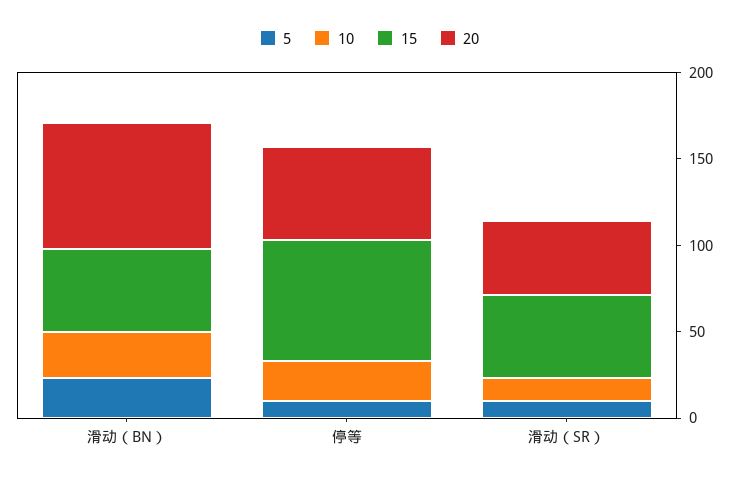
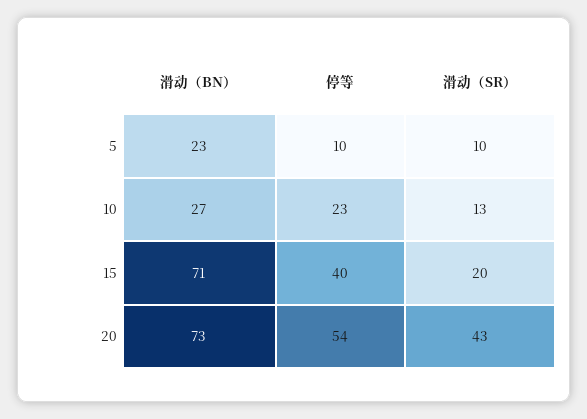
  {
    "5": {
      "滑动（BN）": 23,
      "停等": 10,
      "滑动（SR）": 10
    },
    "10": {
      "滑动（BN）": 27,
      "停等": 23,
      "滑动（SR）": 13
    },
    "15": {
-     "滑动（BN）": 50,
+     "滑动（BN）": 71,
-     "停等": 70,
+     "停等": 40,
-     "滑动（SR）": 50
+     "滑动（SR）": 20
    },
    "20": {
      "滑动（BN）": 73,
      "停等": 54,
      "滑动（SR）": 43
    }
  }

